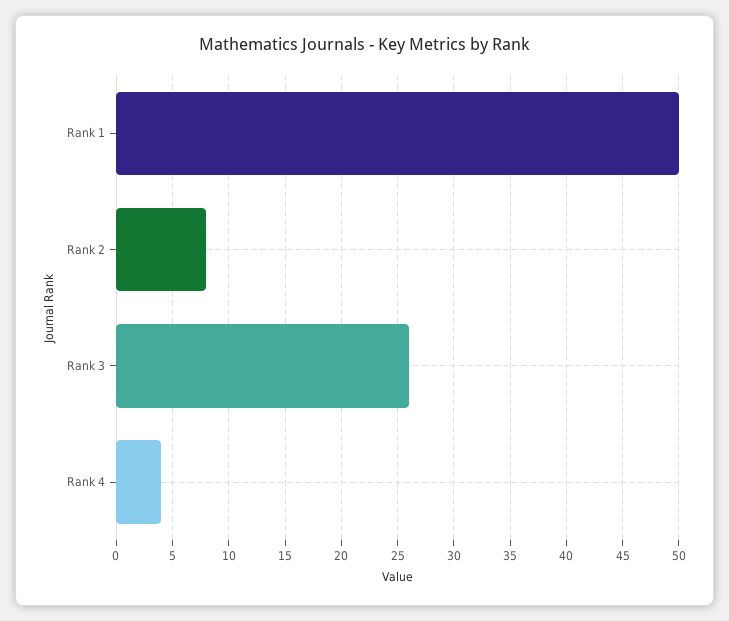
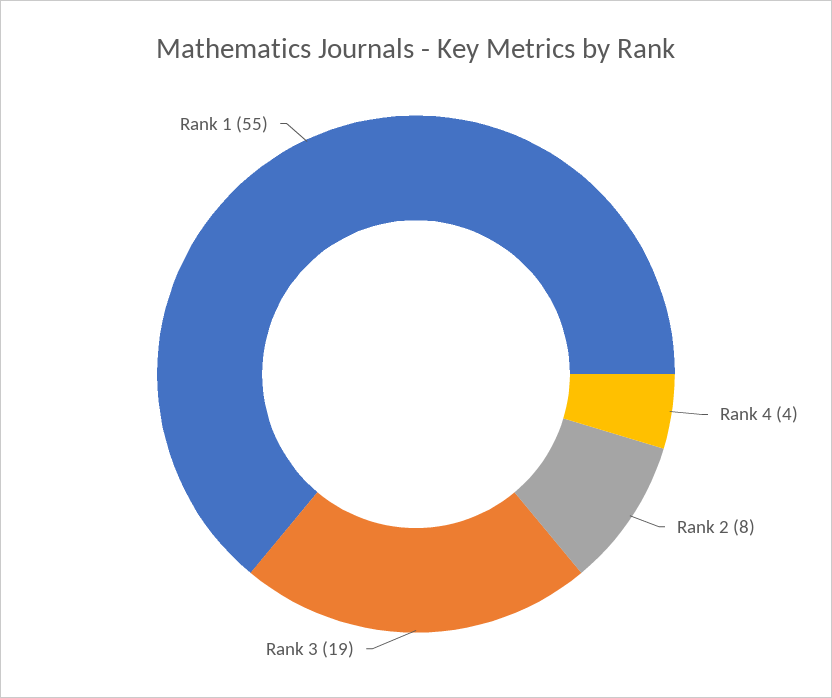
  {
-   "Rank 1": 50,
+   "Rank 1": 55,
    "Rank 2": 8,
-   "Rank 3": 26,
+   "Rank 3": 19,
    "Rank 4": 4
  }

